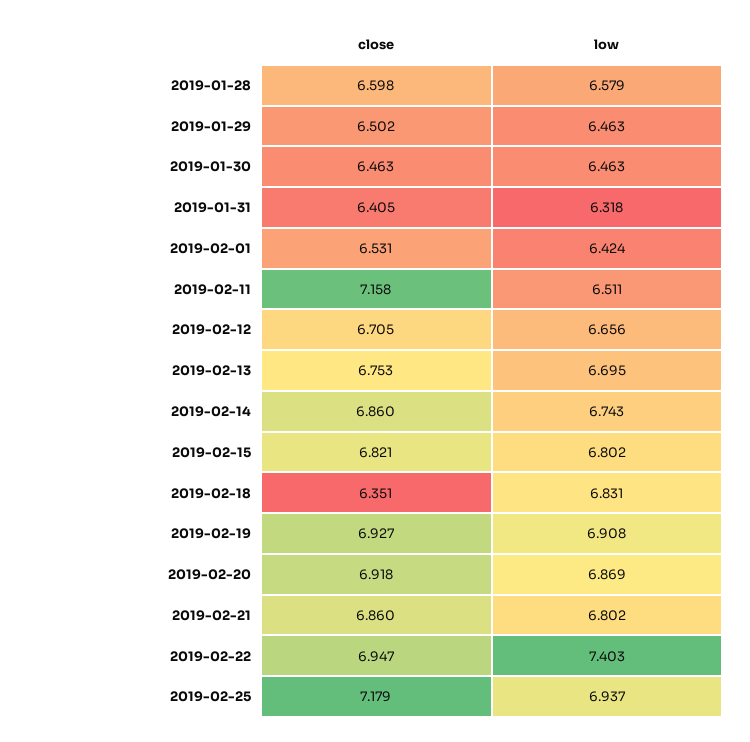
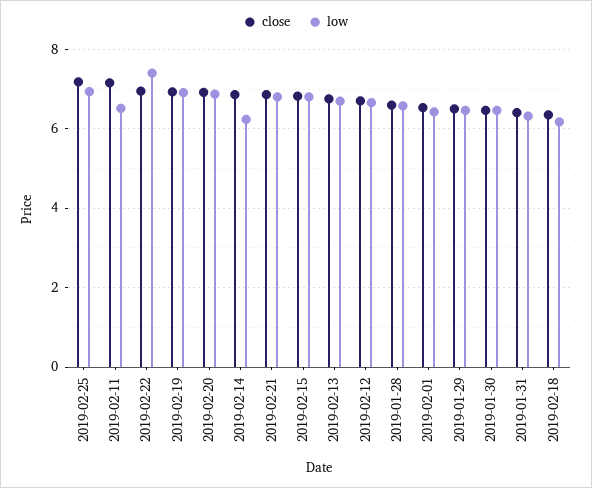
  {
    "close": {
      "2019-01-28": 6.598,
      "2019-01-29": 6.502,
      "2019-01-30": 6.463,
      "2019-01-31": 6.405,
      "2019-02-01": 6.531,
      "2019-02-11": 7.158,
      "2019-02-12": 6.705,
      "2019-02-13": 6.753,
      "2019-02-14": 6.86,
      "2019-02-15": 6.821,
      "2019-02-18": 6.351,
      "2019-02-19": 6.927,
      "2019-02-20": 6.918,
      "2019-02-21": 6.86,
      "2019-02-22": 6.947,
      "2019-02-25": 7.179
    },
    "low": {
      "2019-01-28": 6.579,
      "2019-01-29": 6.463,
      "2019-01-30": 6.463,
      "2019-01-31": 6.318,
      "2019-02-01": 6.424,
      "2019-02-11": 6.511,
      "2019-02-12": 6.656,
      "2019-02-13": 6.695,
-     "2019-02-14": 6.743,
+     "2019-02-14": 6.2,
      "2019-02-15": 6.802,
-     "2019-02-18": 6.831,
+     "2019-02-18": 6.2,
      "2019-02-19": 6.908,
      "2019-02-20": 6.869,
      "2019-02-21": 6.802,
      "2019-02-22": 7.403,
      "2019-02-25": 6.937
    }
  }

